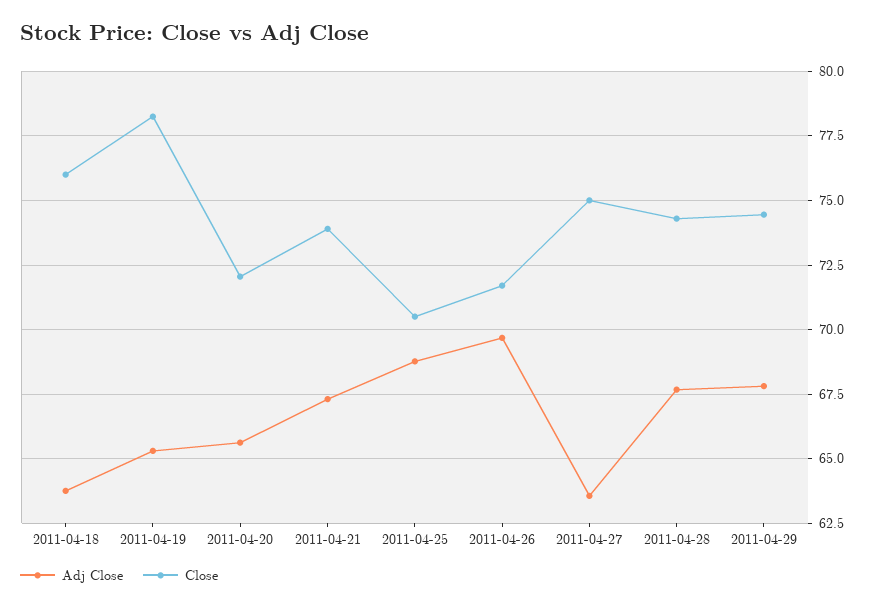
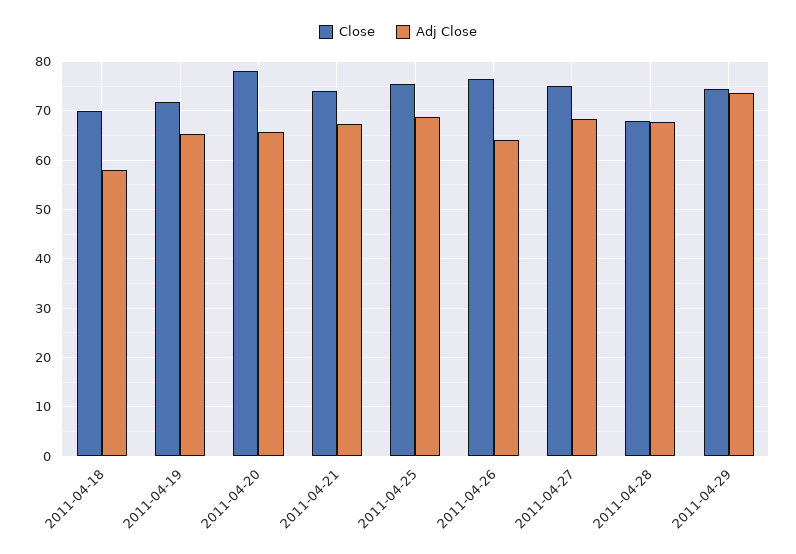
  {
    "Adj Close": {
-     "2011-04-18": 63.75,
+     "2011-04-18": 58,
      "2011-04-19": 65.25,
      "2011-04-20": 65.75,
      "2011-04-21": 67.25,
      "2011-04-25": 68.75,
-     "2011-04-26": 69.75,
+     "2011-04-26": 64,
-     "2011-04-27": 63.5,
+     "2011-04-27": 68,
      "2011-04-28": 67.75,
-     "2011-04-29": 67.75
+     "2011-04-29": 74
    },
    "Close": {
-     "2011-04-18": 76,
+     "2011-04-18": 70,
-     "2011-04-19": 78.25,
+     "2011-04-19": 72,
-     "2011-04-20": 72,
+     "2011-04-20": 78,
      "2011-04-21": 74,
-     "2011-04-25": 70.5,
+     "2011-04-25": 76,
-     "2011-04-26": 71.75,
+     "2011-04-26": 76,
      "2011-04-27": 75,
-     "2011-04-28": 74.25,
+     "2011-04-28": 68,
      "2011-04-29": 74.5
    }
  }

